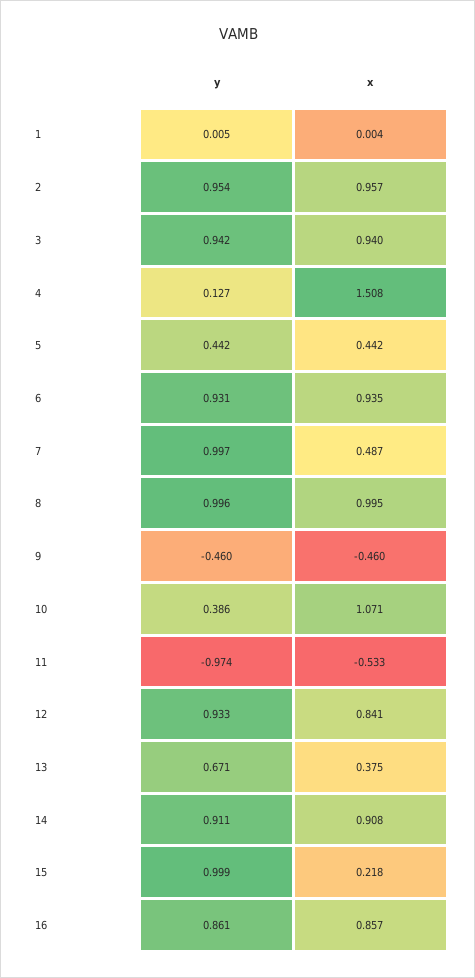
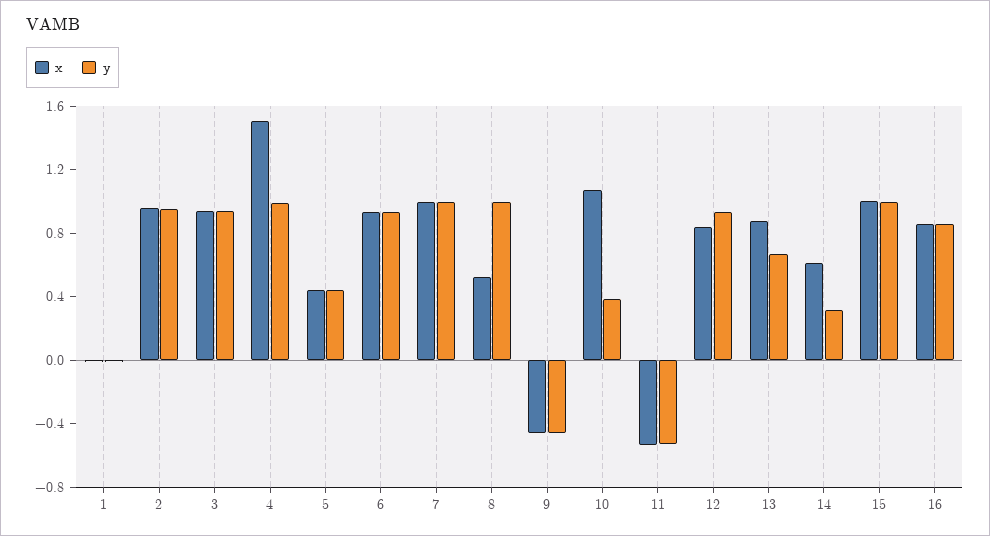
  {
    "y": {
      "1": 0.005,
      "2": 0.954,
      "3": 0.942,
-     "4": 0.127,
+     "4": 1,
      "5": 0.442,
      "6": 0.931,
      "7": 0.997,
      "8": 0.996,
      "9": -0.46,
      "10": 0.386,
-     "11": -0.974,
+     "11": -0.5,
      "12": 0.933,
      "13": 0.671,
-     "14": 0.911,
+     "14": 0.3,
      "15": 0.999,
      "16": 0.861
    },
    "x": {
      "1": 0.004,
      "2": 0.957,
      "3": 0.94,
      "4": 1.508,
      "5": 0.442,
      "6": 0.935,
-     "7": 0.487,
+     "7": 1,
-     "8": 0.995,
+     "8": 0.5,
      "9": -0.46,
      "10": 1.071,
      "11": -0.533,
      "12": 0.841,
-     "13": 0.375,
+     "13": 0.9,
-     "14": 0.908,
+     "14": 0.6,
-     "15": 0.218,
+     "15": 1,
      "16": 0.857
    }
  }

